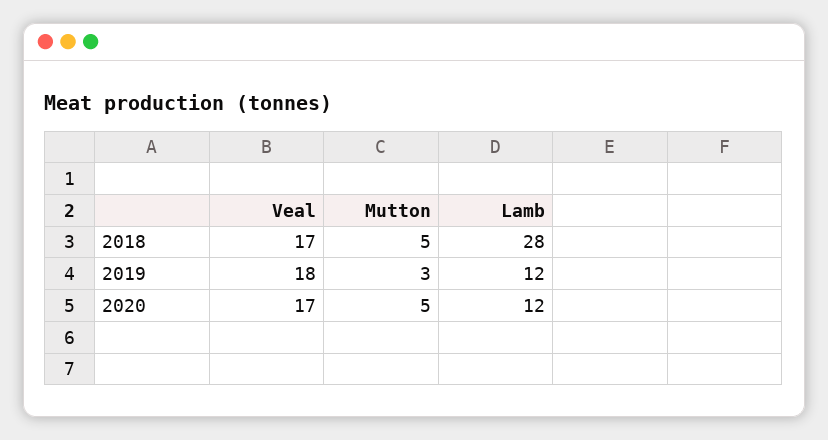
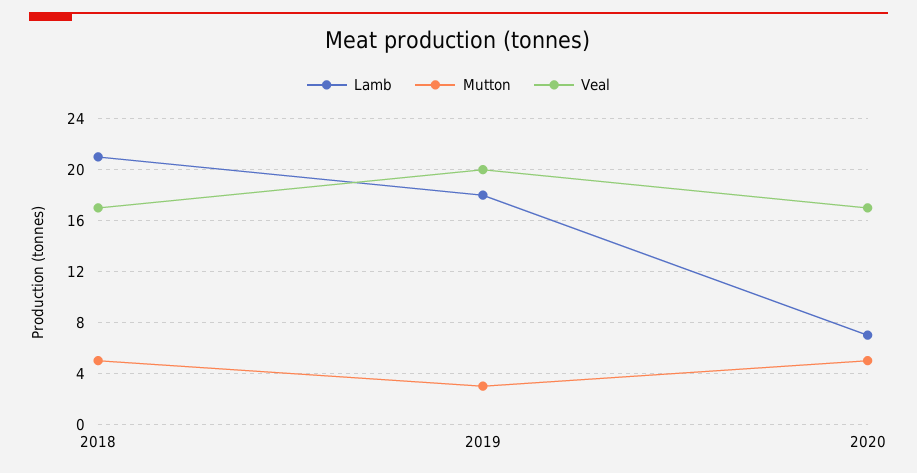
  {
    "Veal": {
      "2018": 17,
-     "2019": 18,
+     "2019": 20,
      "2020": 17
    },
    "Mutton": {
      "2018": 5,
      "2019": 3,
      "2020": 5
    },
    "Lamb": {
-     "2018": 28,
+     "2018": 21,
-     "2019": 12,
+     "2019": 18,
-     "2020": 12
+     "2020": 7
    }
  }

